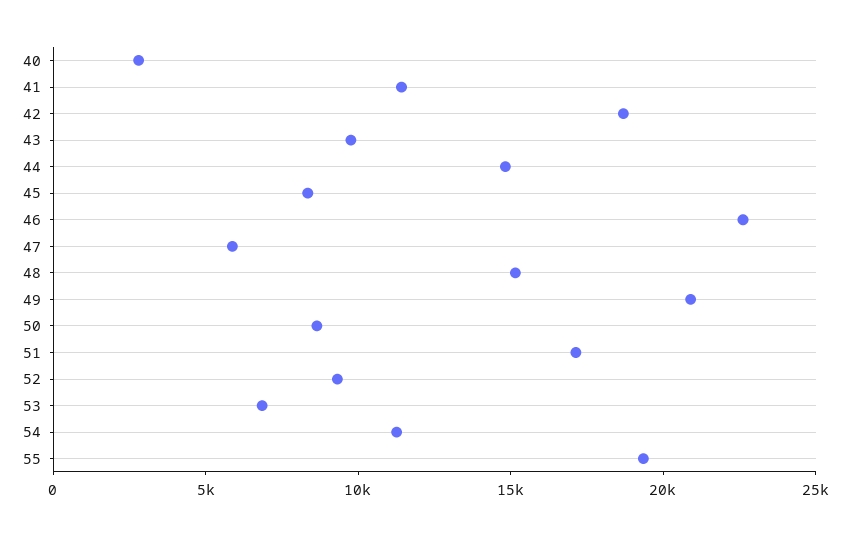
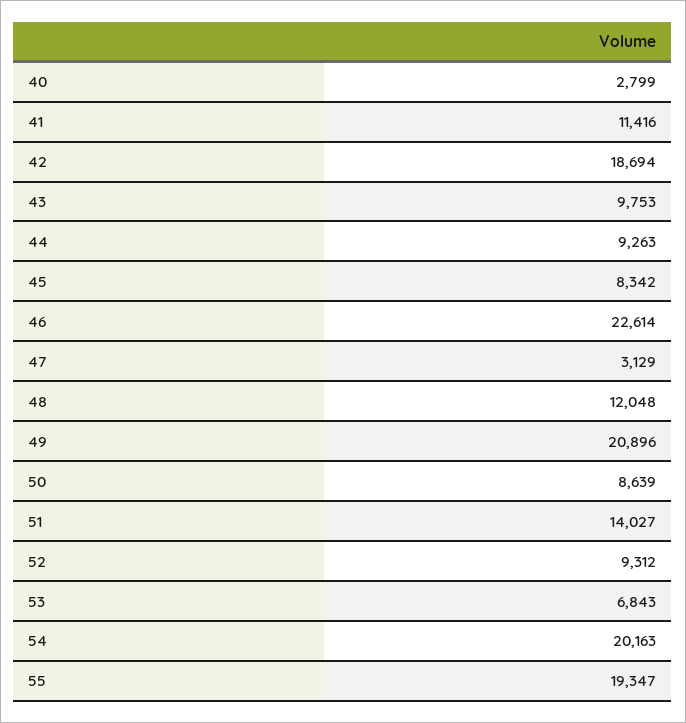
  {
    "40": 2799,
    "41": 11416,
    "42": 18694,
    "43": 9753,
-   "44": 15000,
+   "44": 9263,
    "45": 8342,
    "46": 22614,
-   "47": 6000,
+   "47": 3129,
-   "48": 15000,
+   "48": 12048,
    "49": 20896,
    "50": 8639,
-   "51": 17000,
+   "51": 14027,
    "52": 9312,
    "53": 6843,
-   "54": 11000,
+   "54": 20163,
    "55": 19347
  }

